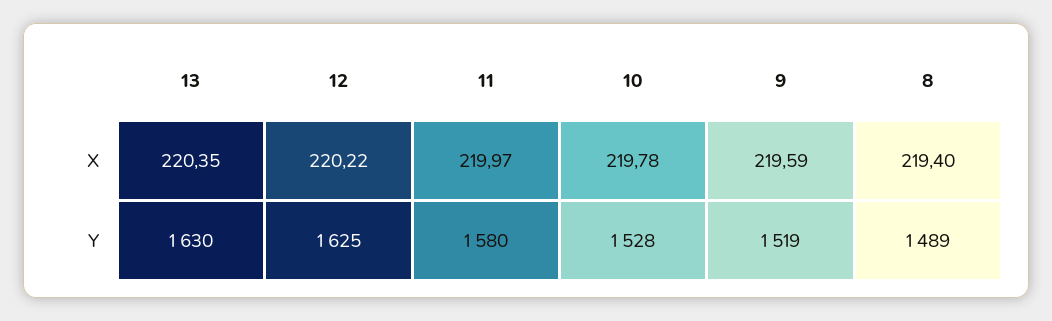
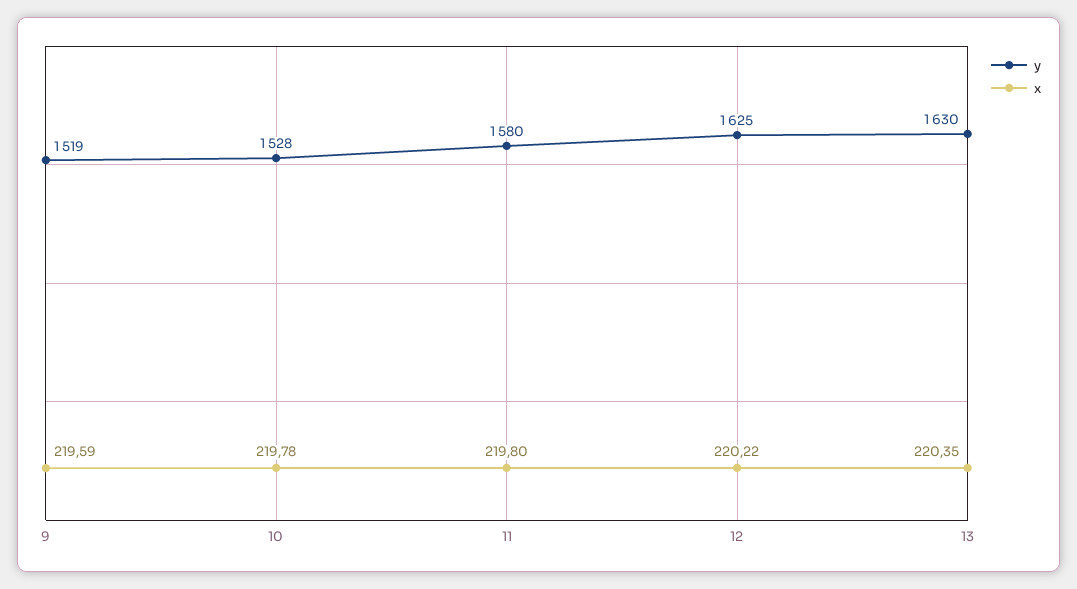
  {
    "X": {
      "13": 220.35,
      "12": 220.22,
-     "11": 219.97,
+     "11": 219.8,
      "10": 219.78,
-     "9": 219.59,
+     "9": 219.59
-     "8": 219.4
    },
    "Y": {
      "13": 1630,
      "12": 1625,
      "11": 1580,
      "10": 1528,
-     "9": 1519,
+     "9": 1519
-     "8": 1489
    }
  }

